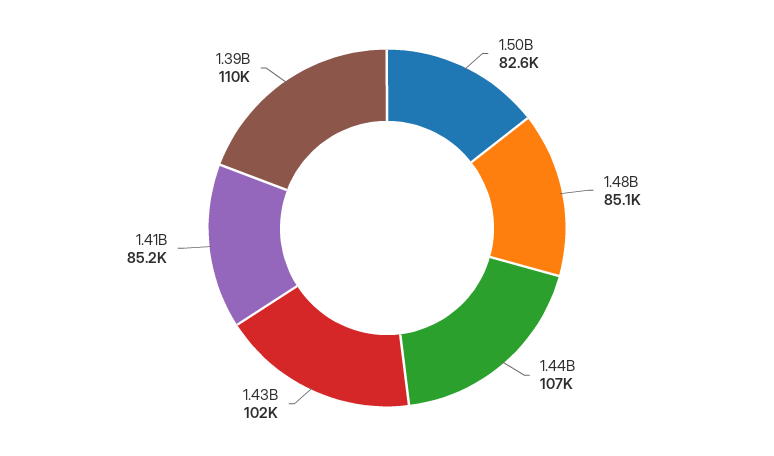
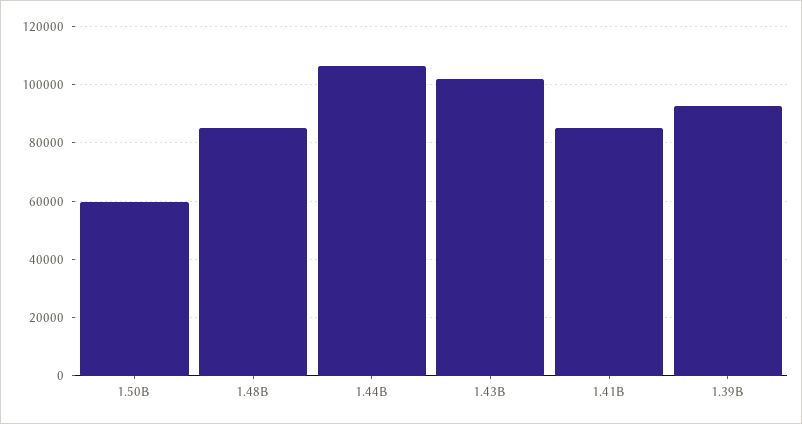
  {
-   "1.50B": 82600,
+   "1.50B": 60000,
    "1.48B": 85100,
    "1.44B": 107000,
    "1.43B": 102000,
    "1.41B": 85200,
-   "1.39B": 110000
+   "1.39B": 92500
  }

